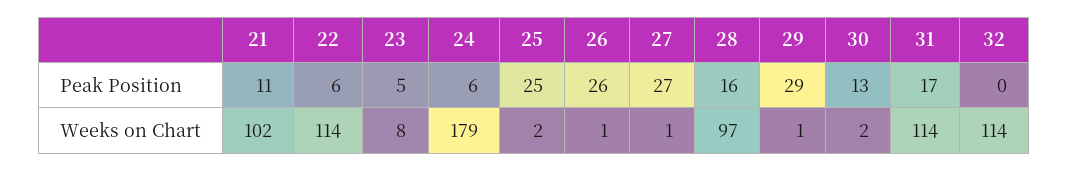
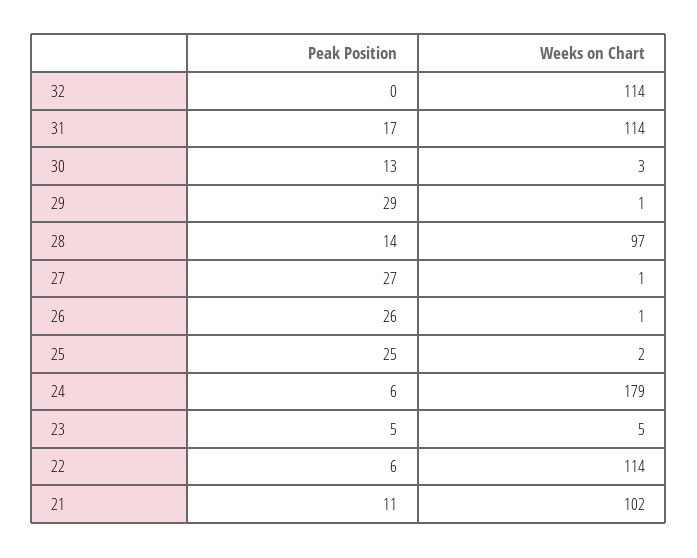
  {
    "21": {
      "Peak Position": 11,
      "Weeks on Chart": 102
    },
    "22": {
      "Peak Position": 6,
      "Weeks on Chart": 114
    },
    "23": {
      "Peak Position": 5,
-     "Weeks on Chart": 8
+     "Weeks on Chart": 5
    },
    "24": {
      "Peak Position": 6,
      "Weeks on Chart": 179
    },
    "25": {
      "Peak Position": 25,
      "Weeks on Chart": 2
    },
    "26": {
      "Peak Position": 26,
      "Weeks on Chart": 1
    },
    "27": {
      "Peak Position": 27,
      "Weeks on Chart": 1
    },
    "28": {
-     "Peak Position": 16,
+     "Peak Position": 14,
      "Weeks on Chart": 97
    },
    "29": {
      "Peak Position": 29,
      "Weeks on Chart": 1
    },
    "30": {
      "Peak Position": 13,
-     "Weeks on Chart": 2
+     "Weeks on Chart": 3
    },
    "31": {
      "Peak Position": 17,
      "Weeks on Chart": 114
    },
    "32": {
      "Peak Position": 0,
      "Weeks on Chart": 114
    }
  }

